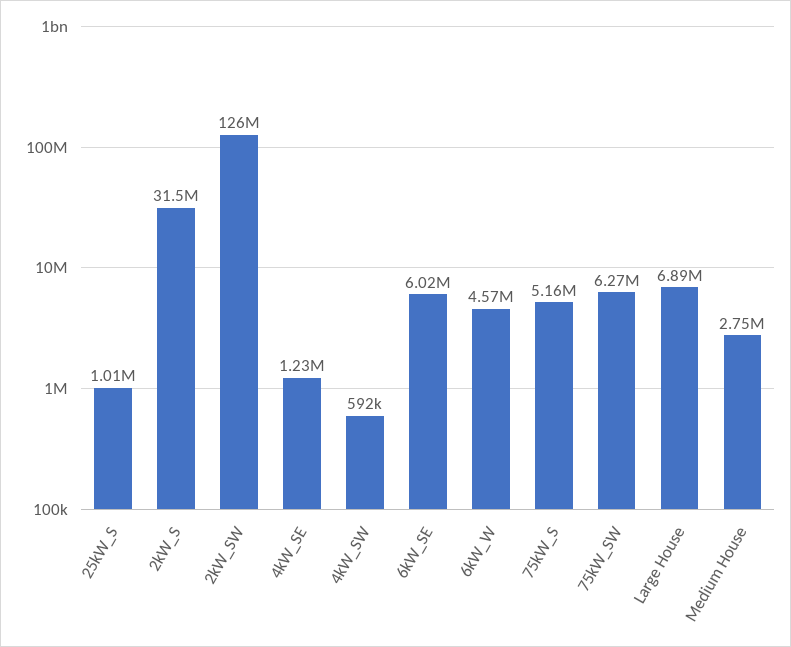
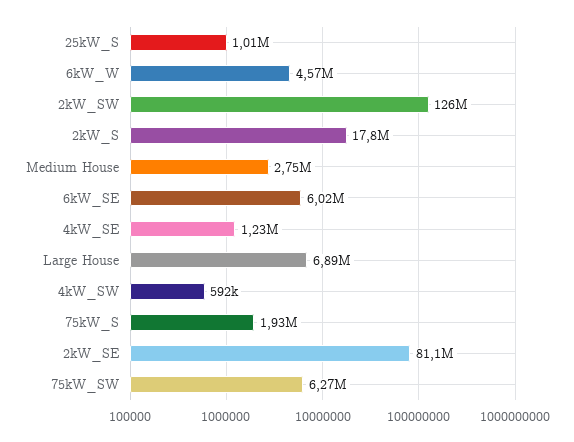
  {
    "25kW_S": 1010000,
-   "2kW_S": 31500000,
+   "2kW_S": 17800000,
    "2kW_SW": 126000000,
    "4kW_SE": 1230000,
    "4kW_SW": 592000,
    "6kW_SE": 6020000,
    "6kW_W": 4570000,
-   "75kW_S": 5160000,
+   "75kW_S": 1930000,
    "75kW_SW": 6270000,
    "Large House": 6890000,
-   "Medium House": 2750000
+   "Medium House": 2750000,
+   "2kW_SE": 81100000
  }

